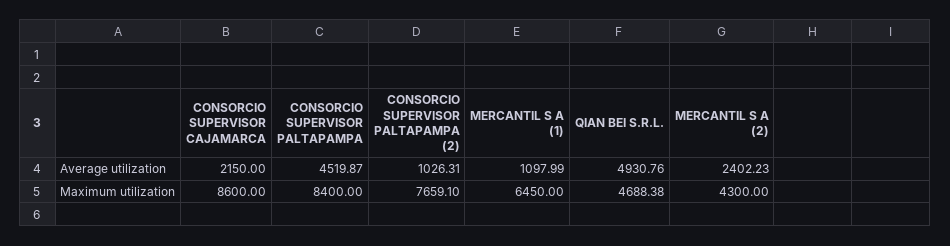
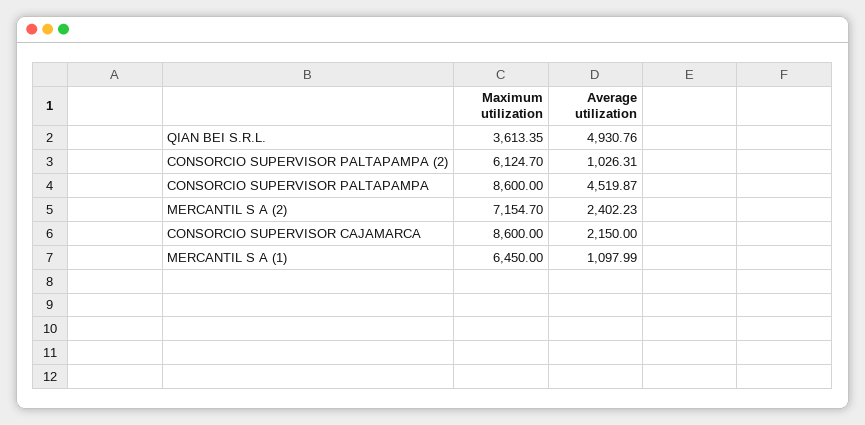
  {
    "CONSORCIO SUPERVISOR CAJAMARCA": {
      "Average utilization": 2150,
      "Maximum utilization": 8600
    },
    "CONSORCIO SUPERVISOR PALTAPAMPA": {
      "Average utilization": 4519.87,
-     "Maximum utilization": 8400
+     "Maximum utilization": 8600
    },
    "CONSORCIO SUPERVISOR PALTAPAMPA (2)": {
      "Average utilization": 1026.31,
-     "Maximum utilization": 7659.1
+     "Maximum utilization": 6124.7
    },
    "MERCANTIL S A (1)": {
      "Average utilization": 1097.99,
      "Maximum utilization": 6450
    },
    "QIAN BEI S.R.L.": {
      "Average utilization": 4930.76,
-     "Maximum utilization": 4688.38
+     "Maximum utilization": 3613.35
    },
    "MERCANTIL S A (2)": {
      "Average utilization": 2402.23,
-     "Maximum utilization": 4300
+     "Maximum utilization": 7154.7
    }
  }

